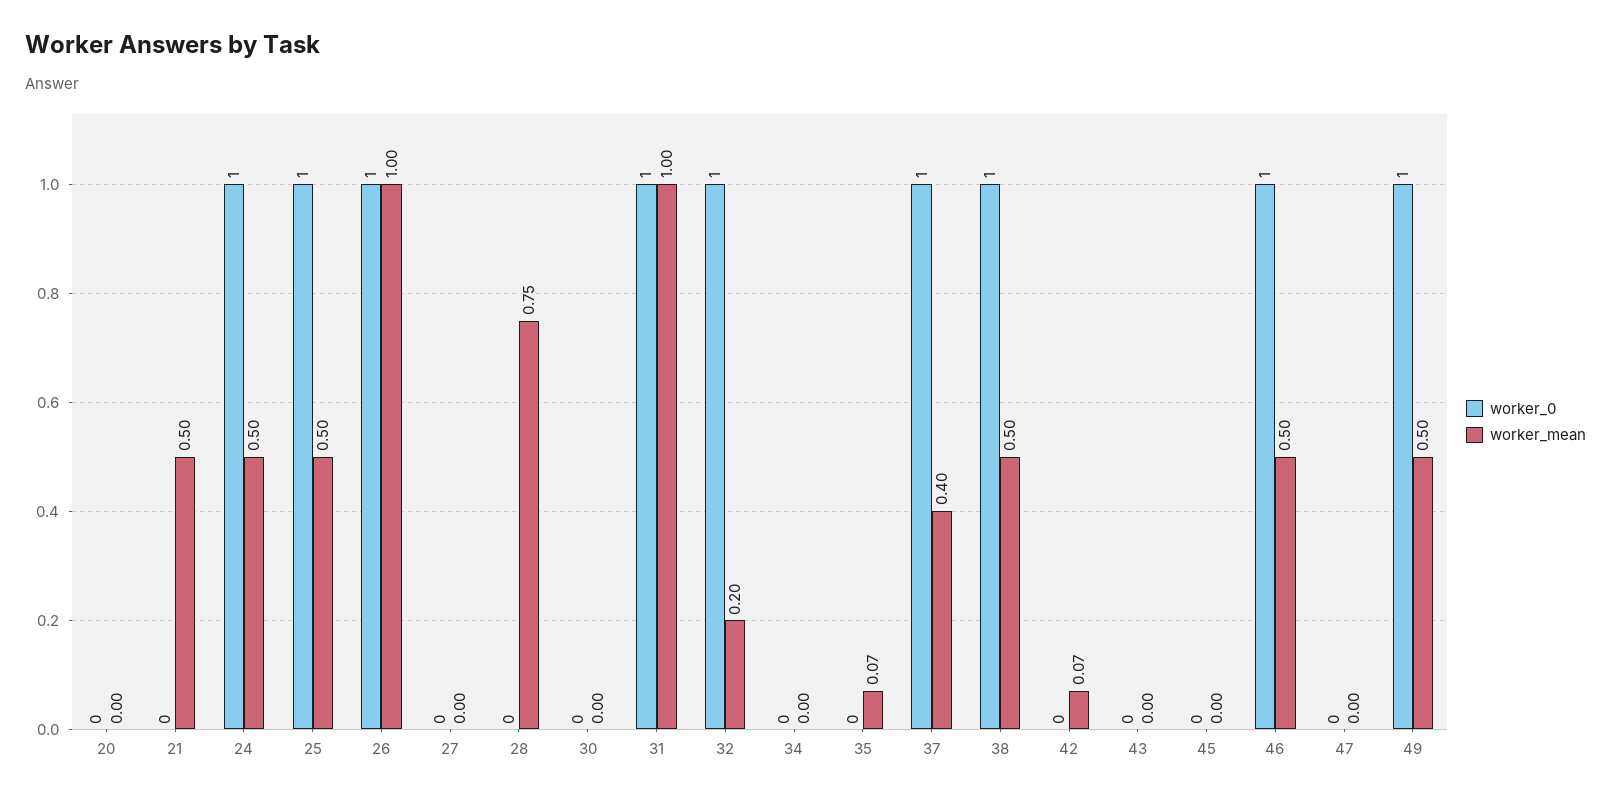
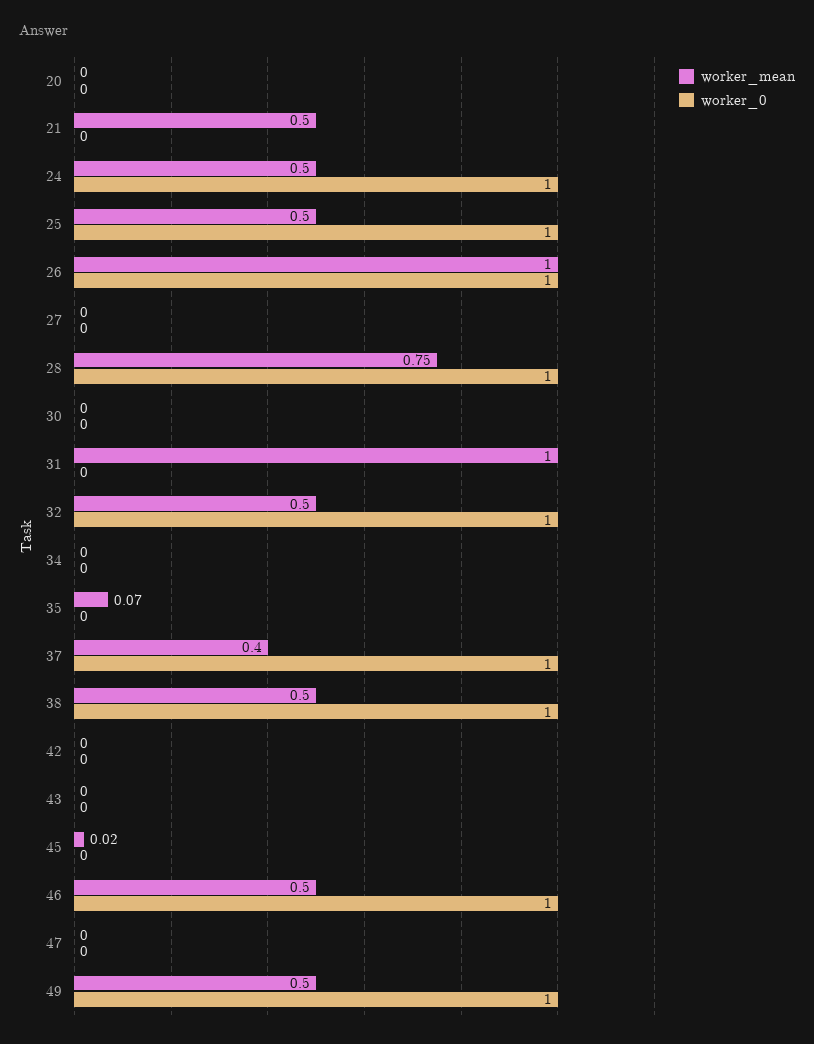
  {
    "worker_0": {
      "20": 0,
      "21": 0,
      "24": 1,
      "25": 1,
      "26": 1,
      "27": 0,
-     "28": 0,
+     "28": 1,
      "30": 0,
-     "31": 1,
+     "31": 0,
      "32": 1,
      "34": 0,
      "35": 0,
      "37": 1,
      "38": 1,
      "42": 0,
      "43": 0,
      "45": 0,
      "46": 1,
      "47": 0,
      "49": 1
    },
    "worker_mean": {
      "20": 0,
      "21": 0.5,
      "24": 0.5,
      "25": 0.5,
      "26": 1,
      "27": 0,
      "28": 0.75,
      "30": 0,
      "31": 1,
-     "32": 0.2,
+     "32": 0.5,
      "34": 0,
      "35": 0.07,
      "37": 0.4,
      "38": 0.5,
-     "42": 0.07,
+     "42": 0,
      "43": 0,
-     "45": 0,
+     "45": 0.02,
      "46": 0.5,
      "47": 0,
      "49": 0.5
    }
  }

